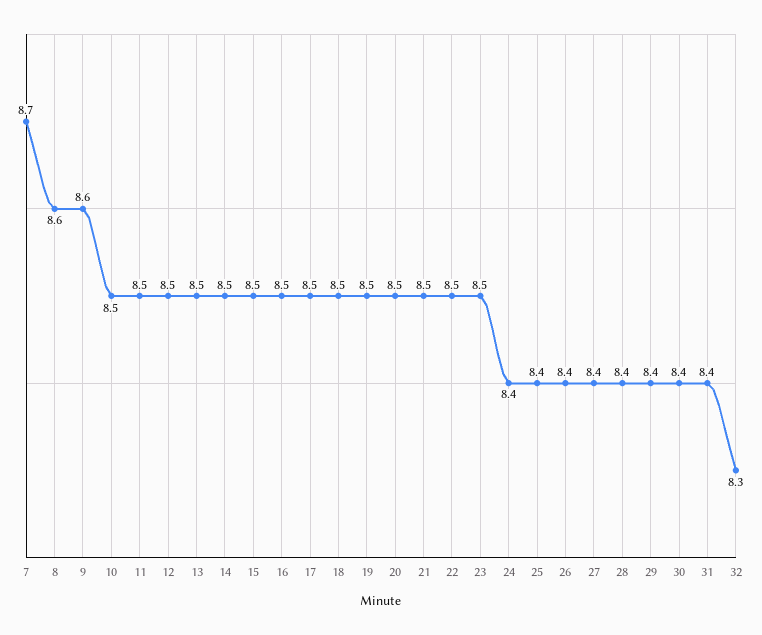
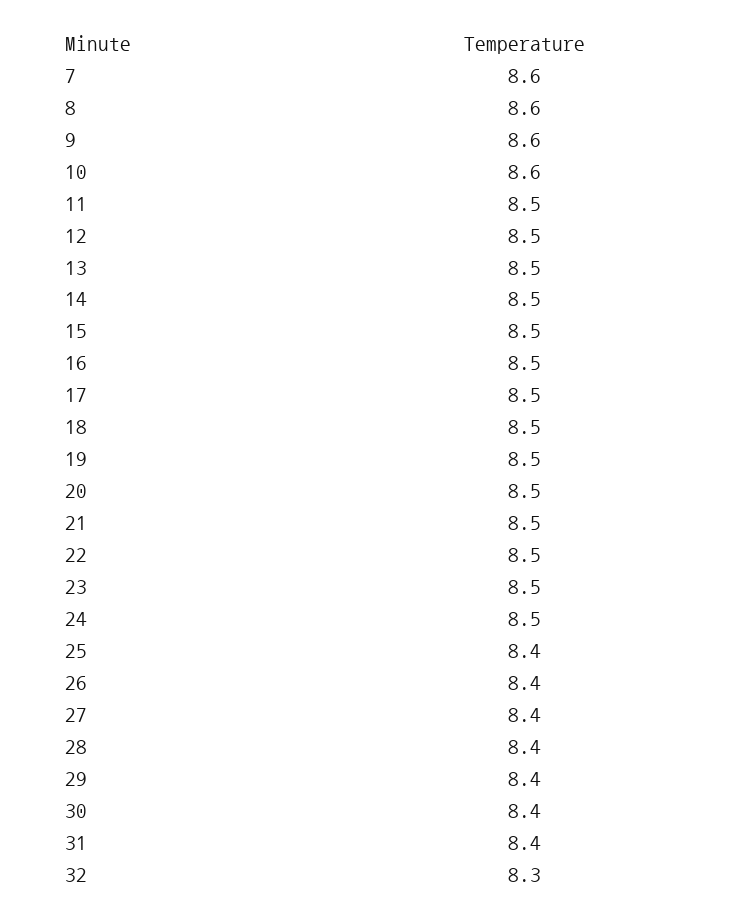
  {
-   "7": 8.7,
+   "7": 8.6,
    "8": 8.6,
    "9": 8.6,
-   "10": 8.5,
+   "10": 8.6,
    "11": 8.5,
    "12": 8.5,
    "13": 8.5,
    "14": 8.5,
    "15": 8.5,
    "16": 8.5,
    "17": 8.5,
    "18": 8.5,
    "19": 8.5,
    "20": 8.5,
    "21": 8.5,
    "22": 8.5,
    "23": 8.5,
-   "24": 8.4,
+   "24": 8.5,
    "25": 8.4,
    "26": 8.4,
    "27": 8.4,
    "28": 8.4,
    "29": 8.4,
    "30": 8.4,
    "31": 8.4,
    "32": 8.3
  }

